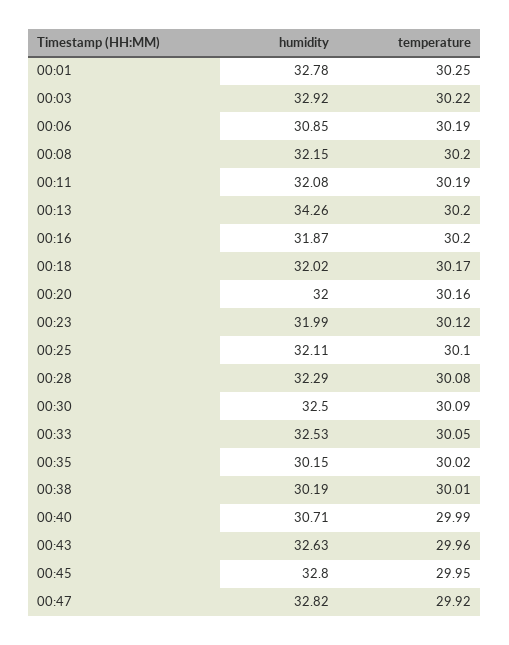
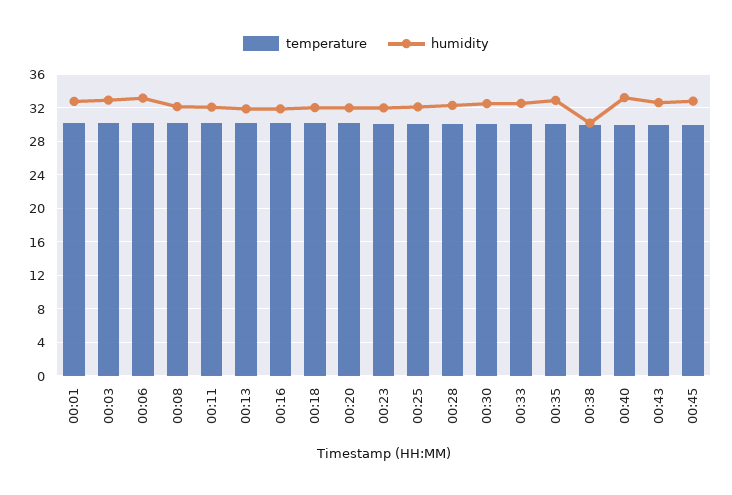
  {
    "humidity": {
      "00:01": 32.78,
      "00:03": 32.92,
-     "00:06": 30.85,
+     "00:06": 33,
      "00:08": 32.15,
      "00:11": 32.08,
-     "00:13": 34.26,
+     "00:13": 32,
      "00:16": 31.87,
      "00:18": 32.02,
      "00:20": 32,
      "00:23": 31.99,
      "00:25": 32.11,
      "00:28": 32.29,
      "00:30": 32.5,
      "00:33": 32.53,
-     "00:35": 30.15,
+     "00:35": 33,
      "00:38": 30.19,
-     "00:40": 30.71,
+     "00:40": 33,
      "00:43": 32.63,
-     "00:45": 32.8,
+     "00:45": 32.8
-     "00:47": 32.82
    },
    "temperature": {
      "00:01": 30.25,
      "00:03": 30.22,
      "00:06": 30.19,
      "00:08": 30.2,
      "00:11": 30.19,
      "00:13": 30.2,
      "00:16": 30.2,
      "00:18": 30.17,
      "00:20": 30.16,
      "00:23": 30.12,
      "00:25": 30.1,
      "00:28": 30.08,
      "00:30": 30.09,
      "00:33": 30.05,
      "00:35": 30.02,
      "00:38": 30.01,
      "00:40": 29.99,
      "00:43": 29.96,
-     "00:45": 29.95,
+     "00:45": 29.95
-     "00:47": 29.92
    }
  }

